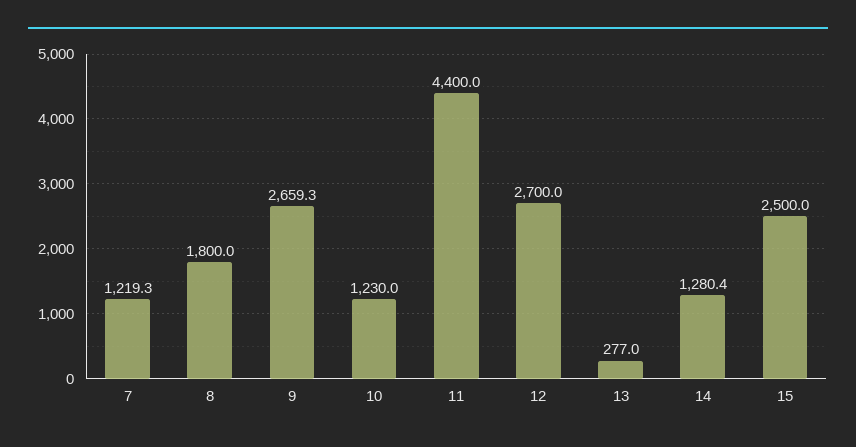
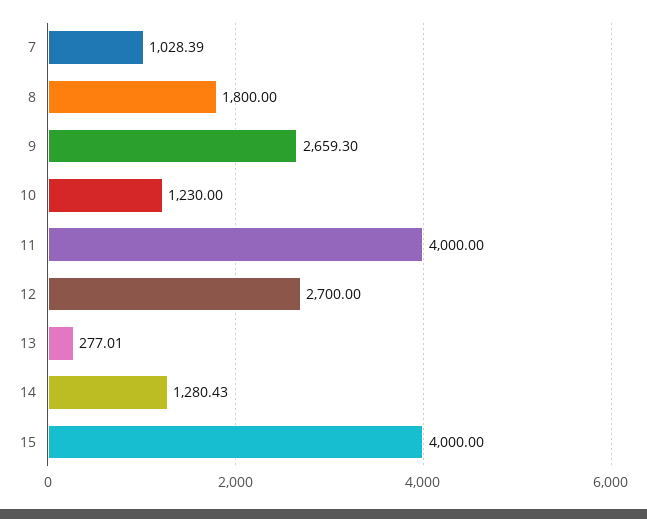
  {
-   "7": 1219.3,
+   "7": 1028.39,
    "8": 1800,
    "9": 2659.3,
    "10": 1230,
-   "11": 4400,
+   "11": 4000,
    "12": 2700,
    "13": 277.01,
    "14": 1280.43,
-   "15": 2500
+   "15": 4000
  }

